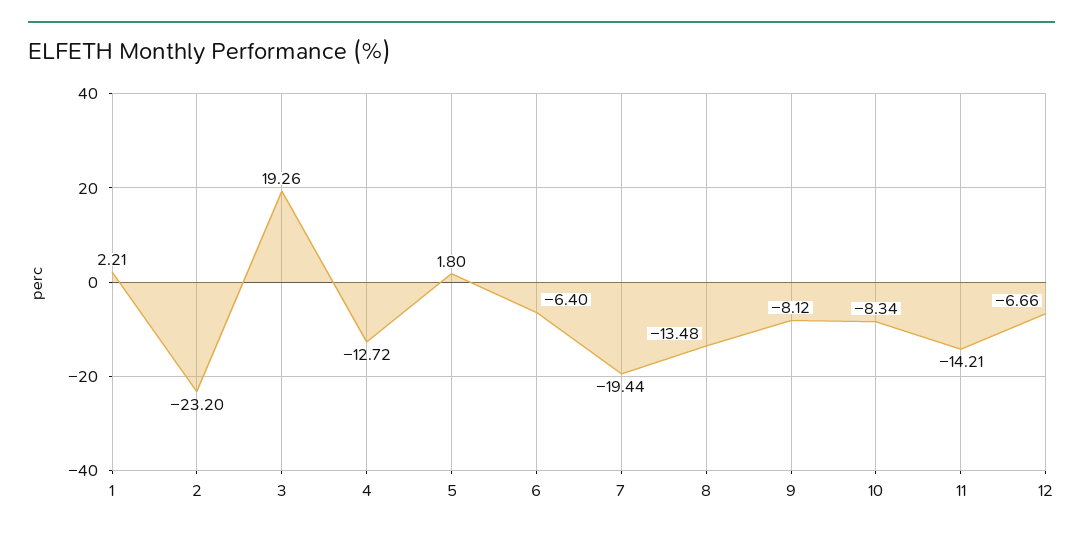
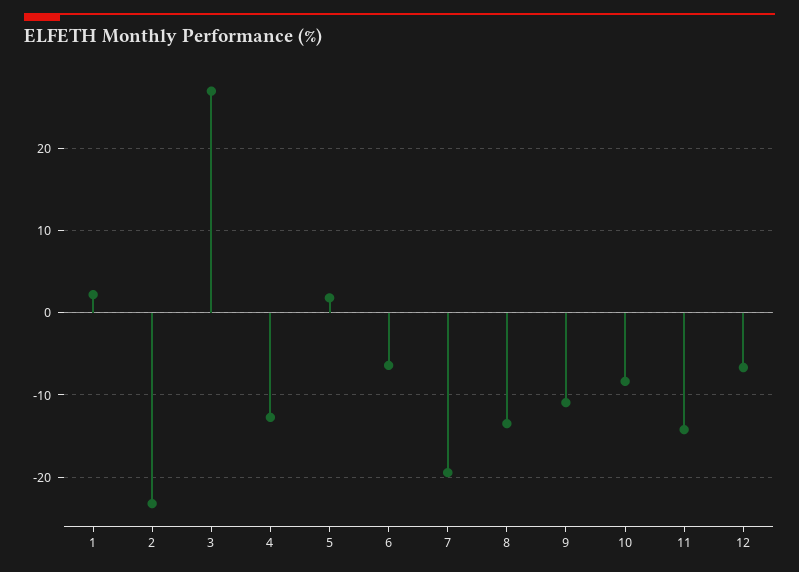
  {
    "1": 2.21,
    "2": -23.2,
-   "3": 19.26,
+   "3": 27,
    "4": -12.72,
    "5": 1.8,
    "6": -6.4,
    "7": -19.44,
    "8": -13.48,
-   "9": -8.12,
+   "9": -11,
    "10": -8.34,
    "11": -14.21,
    "12": -6.66
  }

